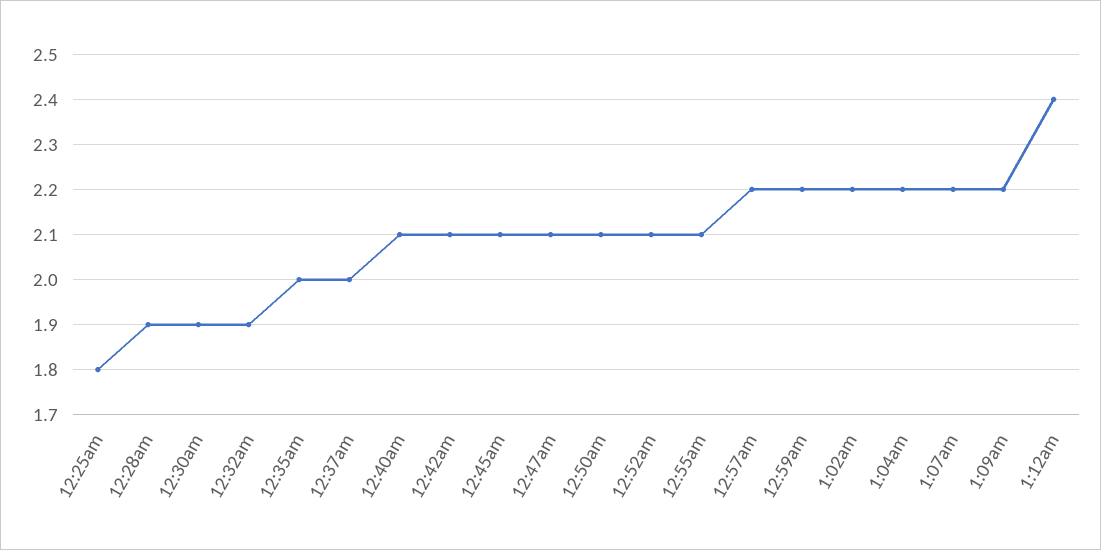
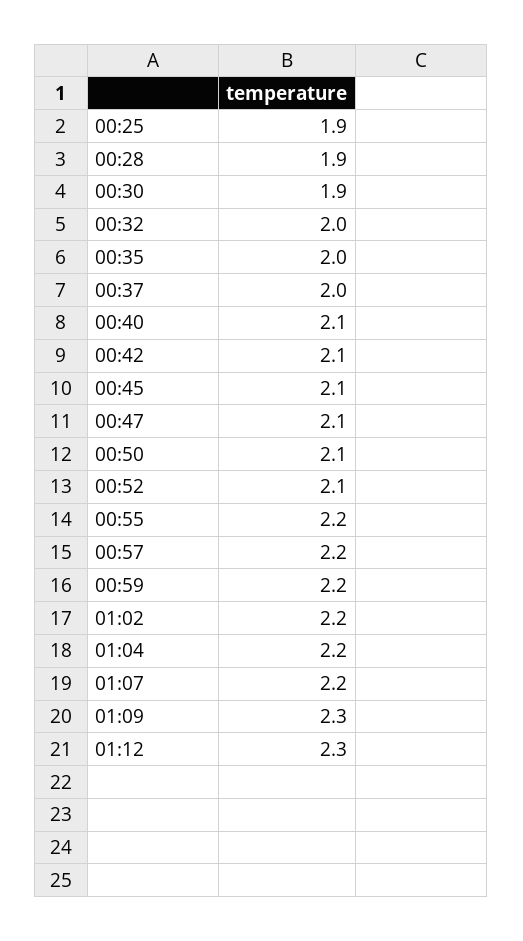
  {
-   "12:25am": 1.8,
+   "12:25am": 1.9,
    "12:28am": 1.9,
    "12:30am": 1.9,
-   "12:32am": 1.9,
+   "12:32am": 2,
    "12:35am": 2,
    "12:37am": 2,
    "12:40am": 2.1,
    "12:42am": 2.1,
    "12:45am": 2.1,
    "12:47am": 2.1,
    "12:50am": 2.1,
    "12:52am": 2.1,
-   "12:55am": 2.1,
+   "12:55am": 2.2,
    "12:57am": 2.2,
    "12:59am": 2.2,
    "1:02am": 2.2,
    "1:04am": 2.2,
    "1:07am": 2.2,
-   "1:09am": 2.2,
+   "1:09am": 2.3,
-   "1:12am": 2.4
+   "1:12am": 2.3
  }

